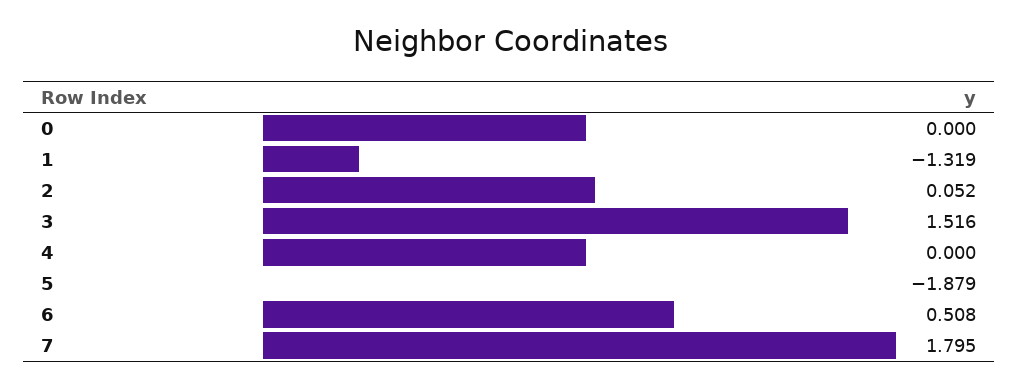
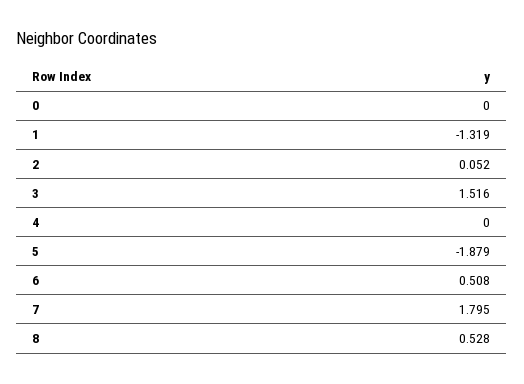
  {
    "0": 0,
    "1": -1.319,
    "2": 0.052,
    "3": 1.516,
    "4": 0,
    "5": -1.879,
    "6": 0.508,
-   "7": 1.795
+   "7": 1.795,
+   "8": 0.528
  }

